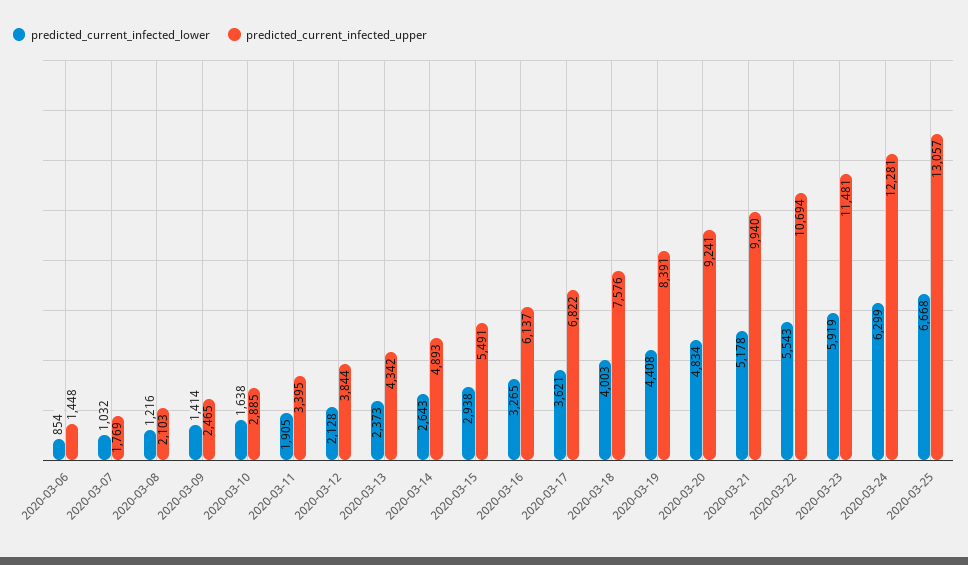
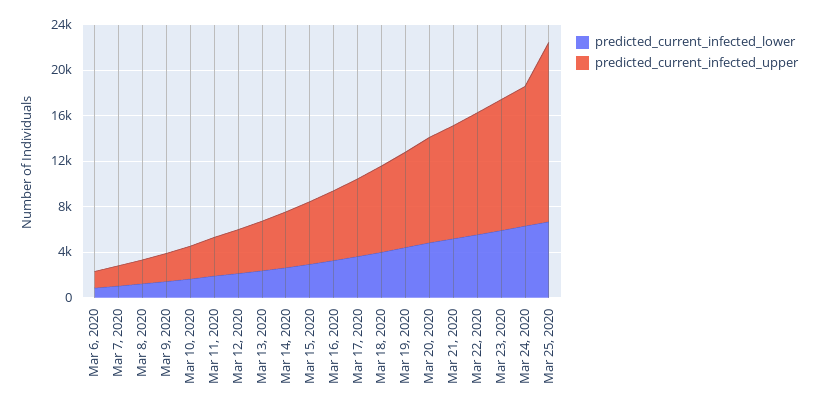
  {
    "predicted_current_infected_lower": {
      "2020-03-06": 854,
      "2020-03-07": 1032,
      "2020-03-08": 1216,
      "2020-03-09": 1414,
      "2020-03-10": 1638,
      "2020-03-11": 1905,
      "2020-03-12": 2128,
      "2020-03-13": 2373,
      "2020-03-14": 2643,
      "2020-03-15": 2938,
      "2020-03-16": 3265,
      "2020-03-17": 3621,
      "2020-03-18": 4003,
      "2020-03-19": 4408,
      "2020-03-20": 4834,
      "2020-03-21": 5178,
      "2020-03-22": 5543,
      "2020-03-23": 5919,
      "2020-03-24": 6299,
      "2020-03-25": 6668
    },
    "predicted_current_infected_upper": {
      "2020-03-06": 1448,
      "2020-03-07": 1769,
      "2020-03-08": 2103,
      "2020-03-09": 2465,
      "2020-03-10": 2885,
      "2020-03-11": 3395,
      "2020-03-12": 3844,
      "2020-03-13": 4342,
      "2020-03-14": 4893,
      "2020-03-15": 5491,
      "2020-03-16": 6137,
      "2020-03-17": 6822,
      "2020-03-18": 7576,
      "2020-03-19": 8391,
      "2020-03-20": 9241,
      "2020-03-21": 9940,
      "2020-03-22": 10694,
      "2020-03-23": 11481,
      "2020-03-24": 12281,
-     "2020-03-25": 13057
+     "2020-03-25": 16000
    }
  }

